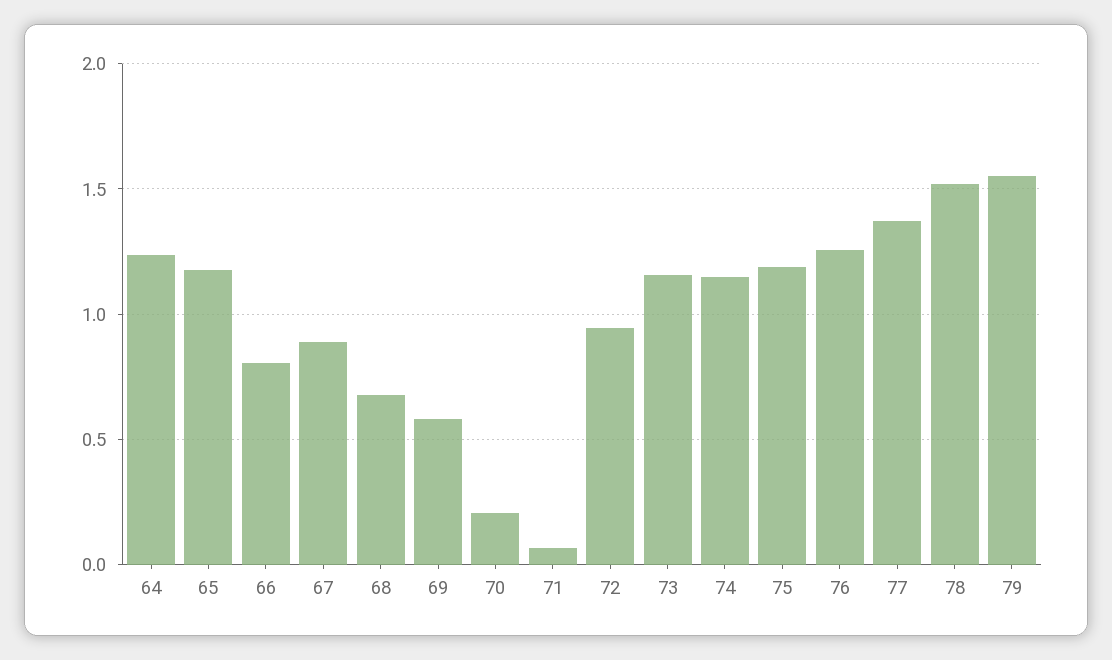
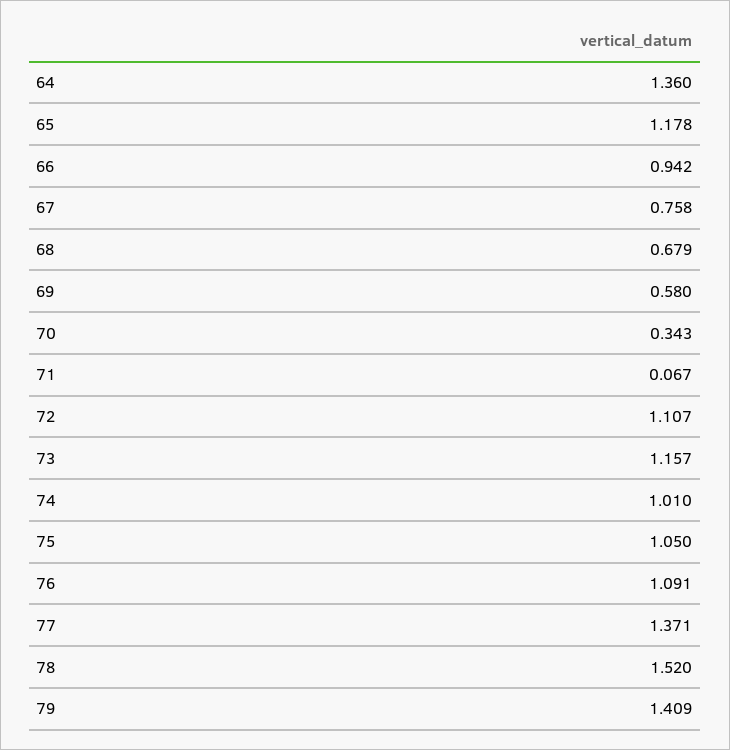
  {
-   "64": 1.25,
+   "64": 1.36,
    "65": 1.178,
-   "66": 0.8,
+   "66": 0.942,
-   "67": 0.9,
+   "67": 0.758,
    "68": 0.679,
    "69": 0.58,
-   "70": 0.2,
+   "70": 0.343,
    "71": 0.067,
-   "72": 0.95,
+   "72": 1.107,
    "73": 1.157,
-   "74": 1.15,
+   "74": 1.01,
-   "75": 1.2,
+   "75": 1.05,
-   "76": 1.25,
+   "76": 1.091,
    "77": 1.371,
    "78": 1.52,
-   "79": 1.55
+   "79": 1.409
  }

